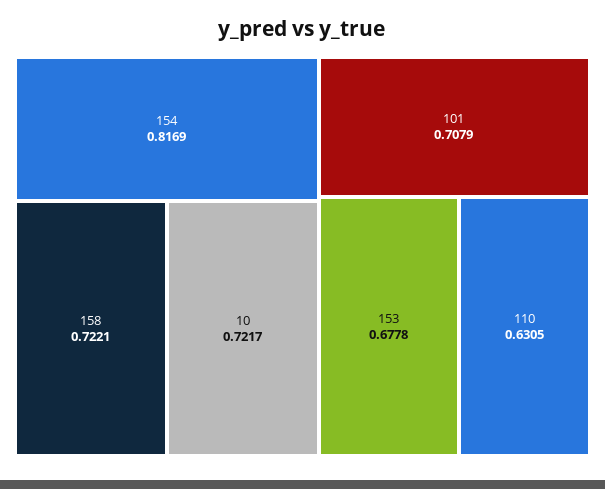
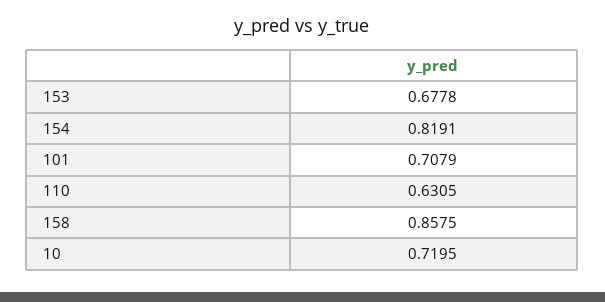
  {
-   "154": 0.8169,
+   "154": 0.8191,
-   "158": 0.7221,
+   "158": 0.8575,
-   "10": 0.7217,
+   "10": 0.7195,
    "101": 0.7079,
    "153": 0.6778,
    "110": 0.6305
  }

